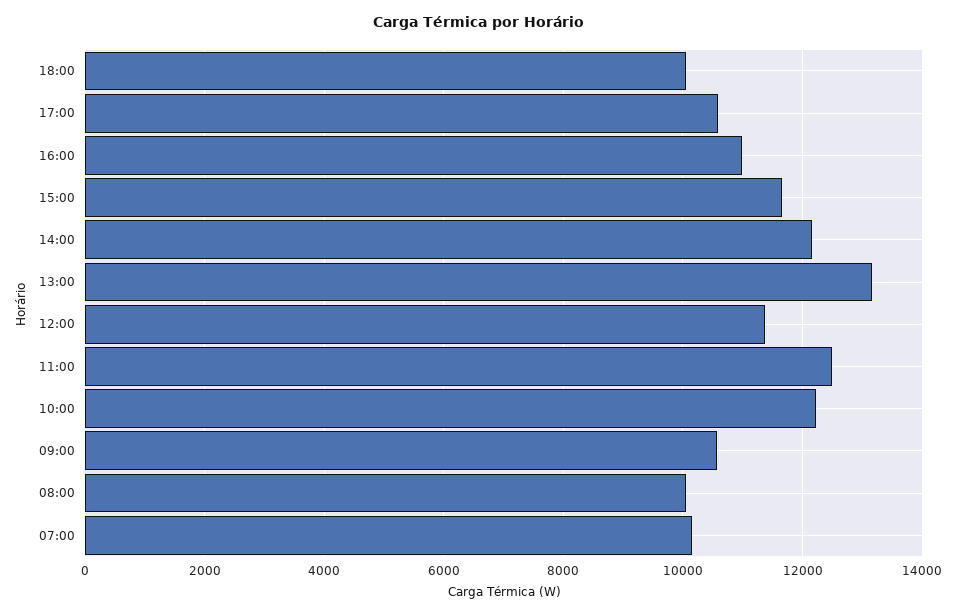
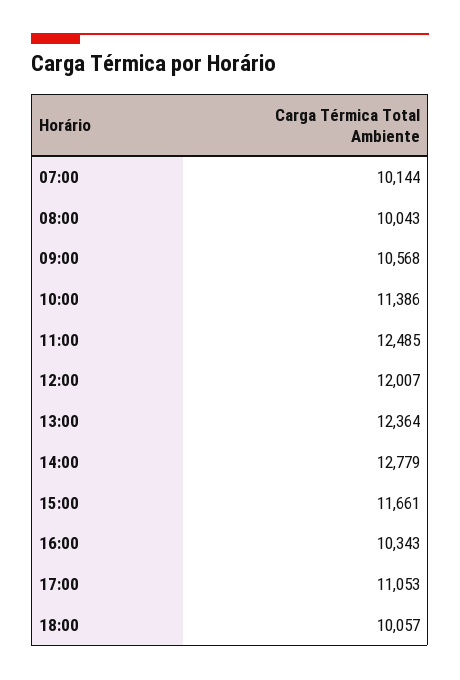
  {
    "18:00": 10057,
-   "17:00": 10600,
+   "17:00": 11053,
-   "16:00": 11000,
+   "16:00": 10343,
    "15:00": 11661,
-   "14:00": 12200,
+   "14:00": 12779,
-   "13:00": 13200,
+   "13:00": 12364,
-   "12:00": 11400,
+   "12:00": 12007,
    "11:00": 12485,
-   "10:00": 12200,
+   "10:00": 11386,
    "09:00": 10568,
    "08:00": 10043,
    "07:00": 10144
  }

